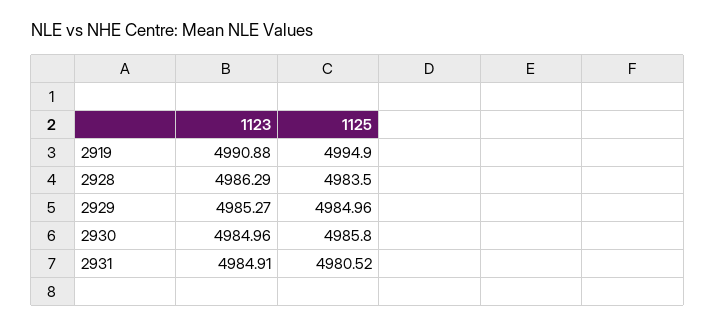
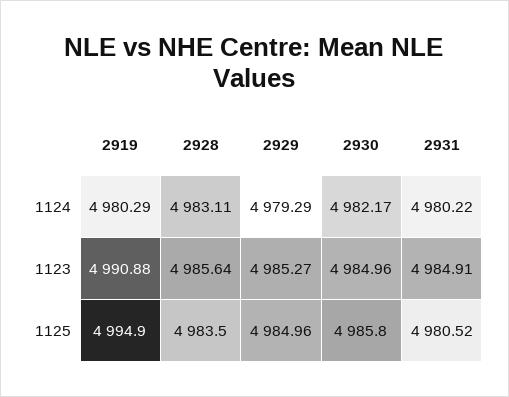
  {
    "1123": {
      "2919": 4990.88,
-     "2928": 4986.29,
+     "2928": 4985.64,
      "2929": 4985.27,
      "2930": 4984.96,
      "2931": 4984.91
    },
    "1125": {
      "2919": 4994.9,
      "2928": 4983.5,
      "2929": 4984.96,
      "2930": 4985.8,
      "2931": 4980.52
-   }
+   },
+   "1124": {
+     "2919": 4980.29,
+     "2928": 4983.11,
+     "2929": 4979.29,
+     "2930": 4982.17,
+     "2931": 4980.22
+   }
  }

